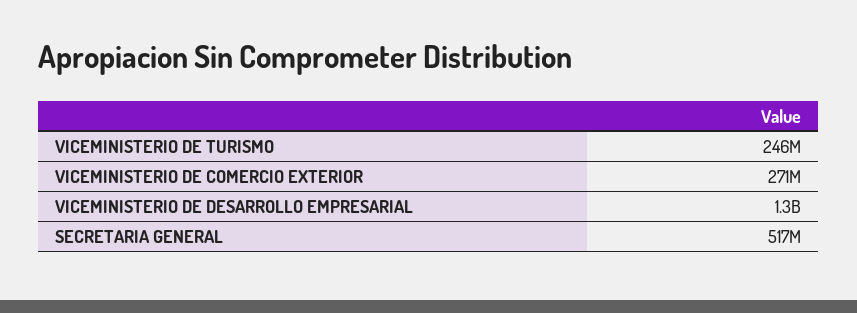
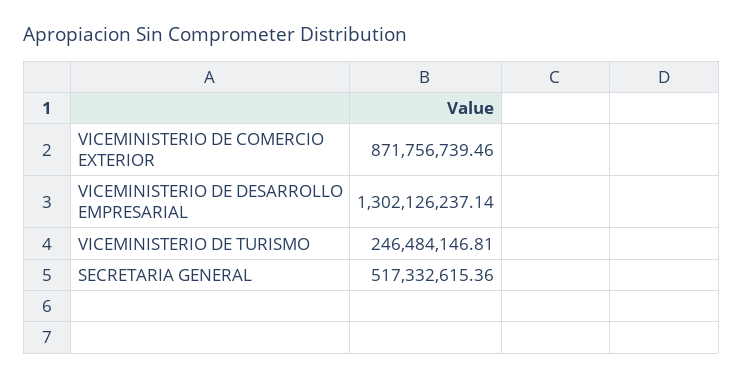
  {
    "VICEMINISTERIO DE TURISMO": 246484146.81,
-   "VICEMINISTERIO DE COMERCIO EXTERIOR": 271000000,
+   "VICEMINISTERIO DE COMERCIO EXTERIOR": 871756739.46,
    "VICEMINISTERIO DE DESARROLLO EMPRESARIAL": 1302126237.14,
    "SECRETARIA GENERAL": 517332615.36
  }

